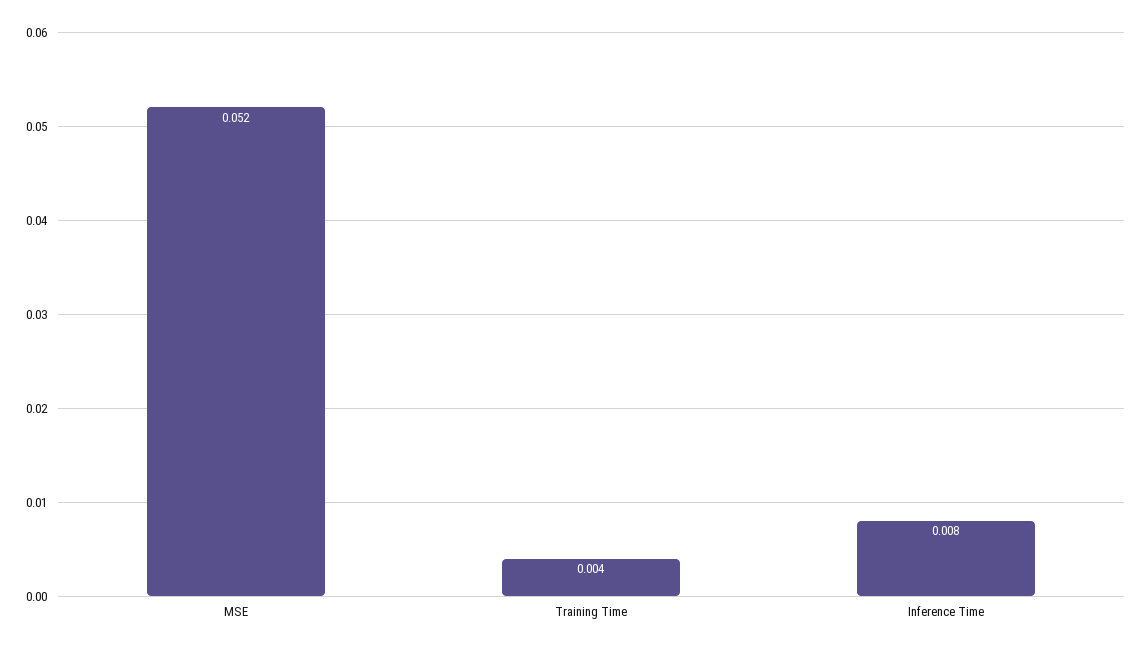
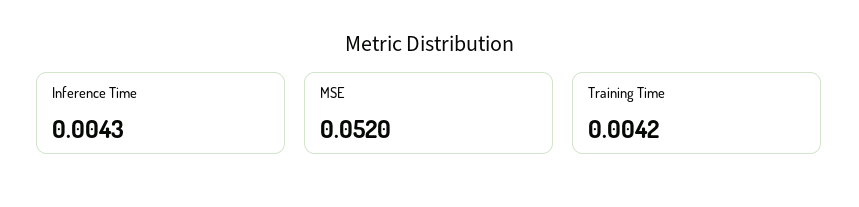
  {
    "MSE": 0.052,
    "Training Time": 0.0042,
-   "Inference Time": 0.008
+   "Inference Time": 0.0043
  }

